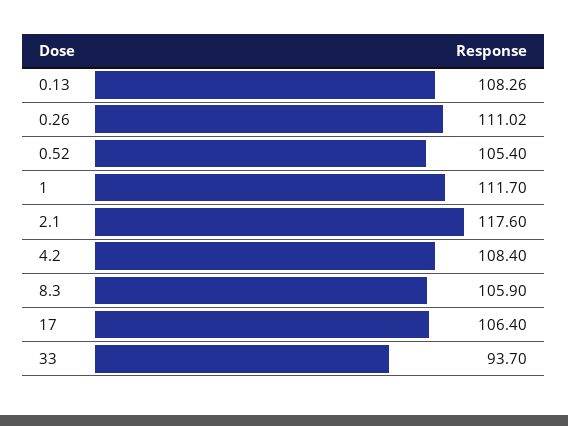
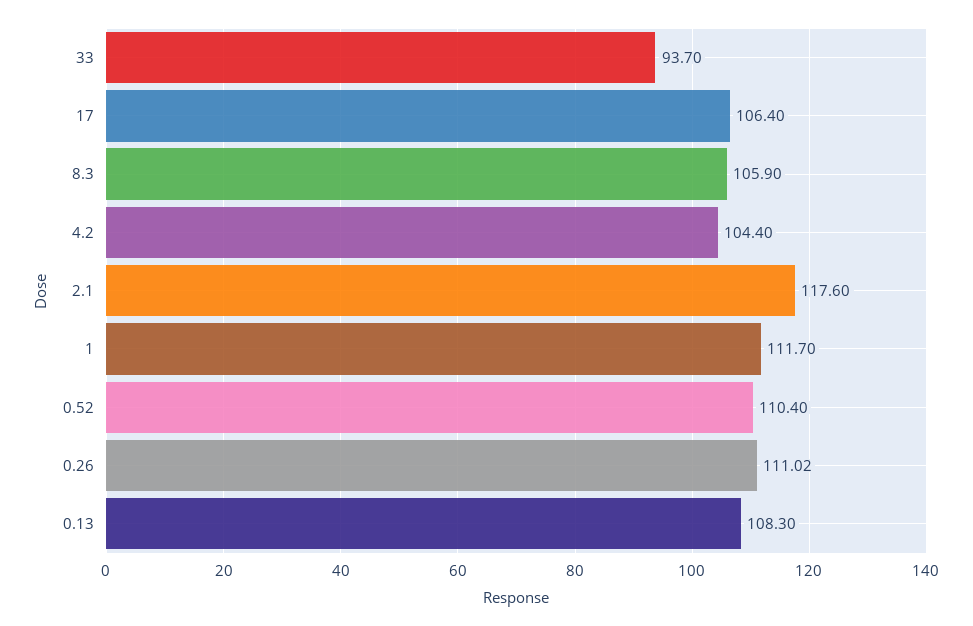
  {
-   "0.13": 108.26,
+   "0.13": 108.3,
    "0.26": 111.02,
-   "0.52": 105.4,
+   "0.52": 110.4,
    "1": 111.7,
    "2.1": 117.6,
-   "4.2": 108.4,
+   "4.2": 104.4,
    "8.3": 105.9,
    "17": 106.4,
    "33": 93.7
  }

